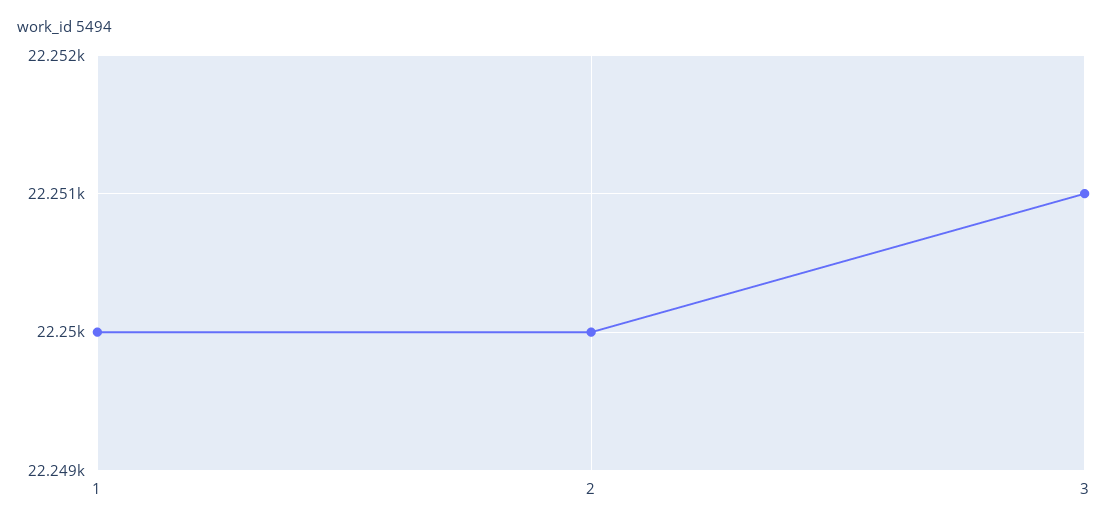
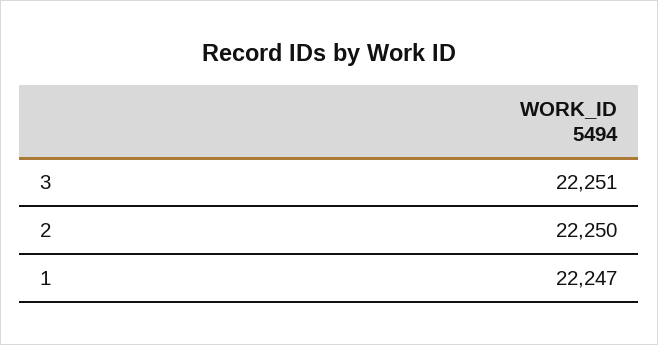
  {
-   "1": 22250,
+   "1": 22247,
    "2": 22250,
    "3": 22251
  }

